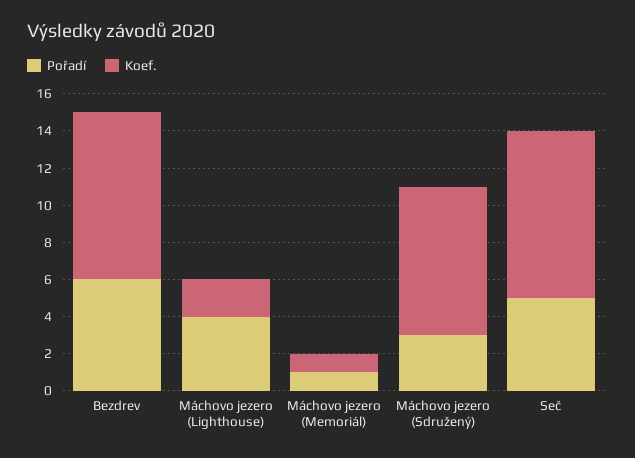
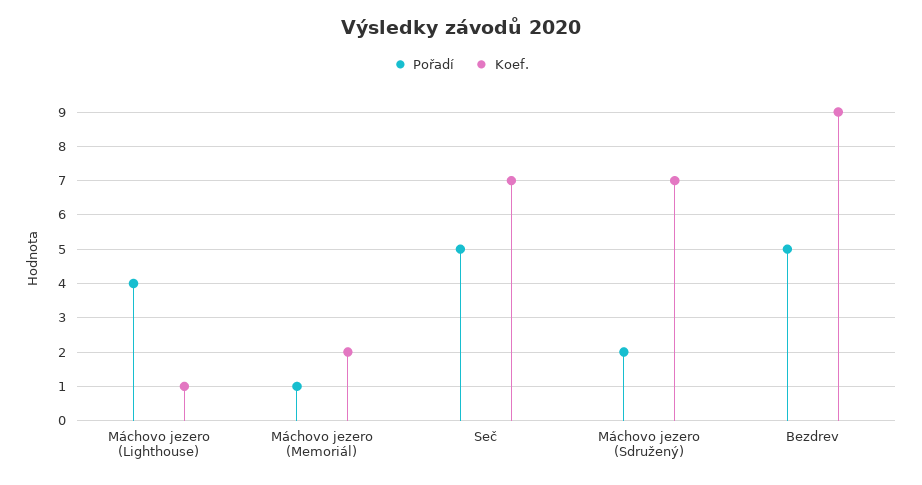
  {
    "Pořadí": {
-     "Bezdrev": 6,
+     "Bezdrev": 5,
      "Máchovo jezero (Lighthouse)": 4,
      "Máchovo jezero (Memoriál)": 1,
-     "Máchovo jezero (Sdružený)": 3,
+     "Máchovo jezero (Sdružený)": 2,
      "Seč": 5
    },
    "Koef.": {
      "Bezdrev": 9,
-     "Máchovo jezero (Lighthouse)": 2,
+     "Máchovo jezero (Lighthouse)": 1,
-     "Máchovo jezero (Memoriál)": 1,
+     "Máchovo jezero (Memoriál)": 2,
-     "Máchovo jezero (Sdružený)": 8,
+     "Máchovo jezero (Sdružený)": 7,
-     "Seč": 9
+     "Seč": 7
    }
  }

